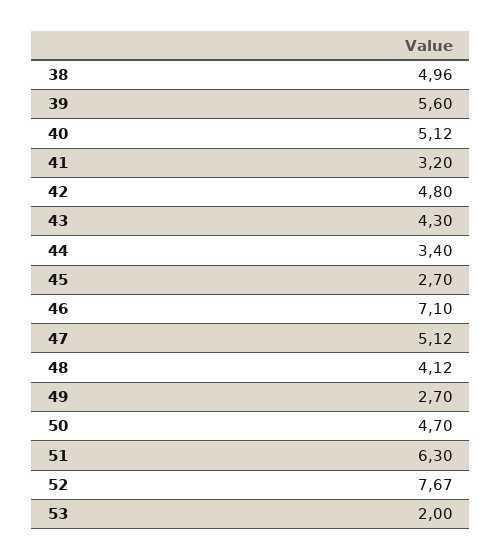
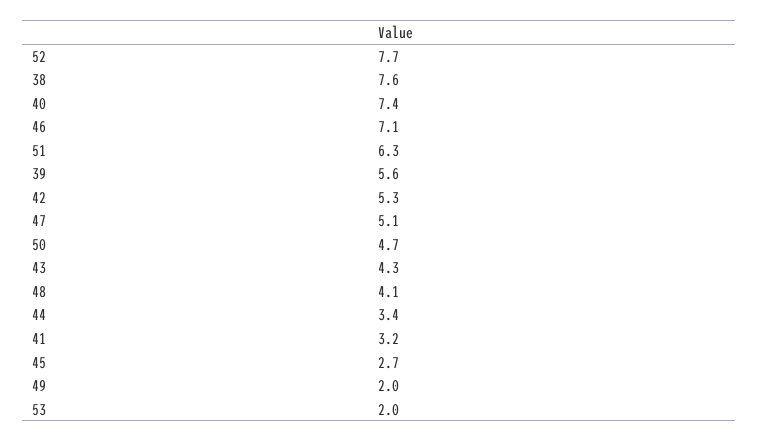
  {
-   "38": 4.96,
+   "38": 7.6,
    "39": 5.6,
-   "40": 5.12,
+   "40": 7.4,
    "41": 3.2,
-   "42": 4.8,
+   "42": 5.3,
    "43": 4.3,
    "44": 3.4,
    "45": 2.7,
    "46": 7.1,
    "47": 5.12,
    "48": 4.12,
-   "49": 2.7,
+   "49": 2,
    "50": 4.7,
    "51": 6.3,
    "52": 7.67,
    "53": 2
  }

